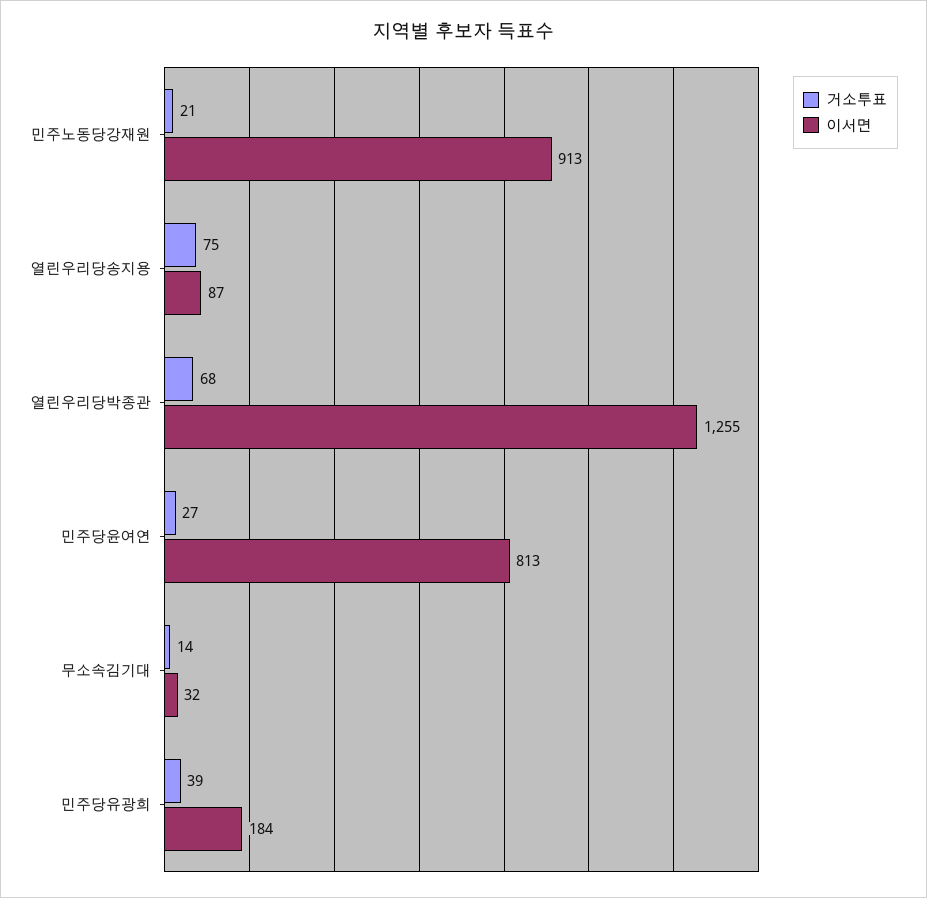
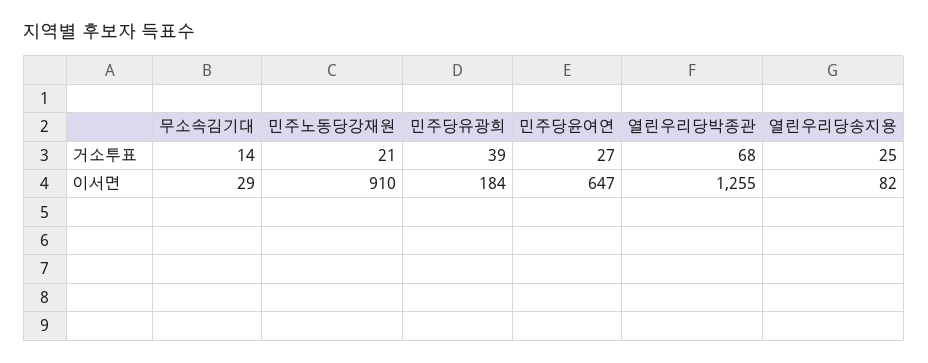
  {
    "거소투표": {
      "민주노동당강재원": 21,
-     "열린우리당송지용": 75,
+     "열린우리당송지용": 25,
      "열린우리당박종관": 68,
      "민주당윤여연": 27,
      "무소속김기대": 14,
      "민주당유광희": 39
    },
    "이서면": {
-     "민주노동당강재원": 913,
+     "민주노동당강재원": 910,
-     "열린우리당송지용": 87,
+     "열린우리당송지용": 82,
      "열린우리당박종관": 1255,
-     "민주당윤여연": 813,
+     "민주당윤여연": 647,
-     "무소속김기대": 32,
+     "무소속김기대": 29,
      "민주당유광희": 184
    }
  }

